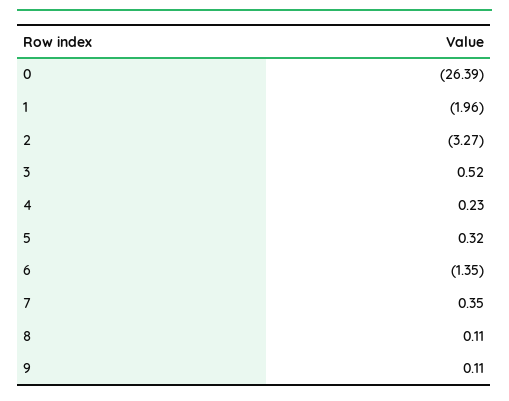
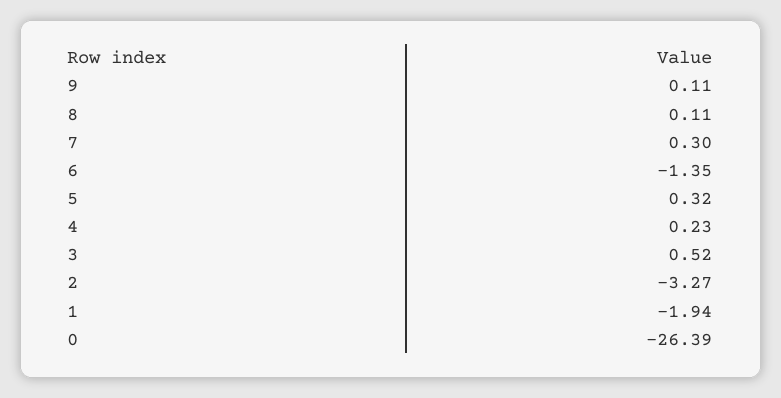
  {
    "0": -26.39,
-   "1": -1.96,
+   "1": -1.94,
    "2": -3.27,
    "3": 0.52,
    "4": 0.23,
    "5": 0.32,
    "6": -1.35,
-   "7": 0.35,
+   "7": 0.3,
    "8": 0.11,
    "9": 0.11
  }

